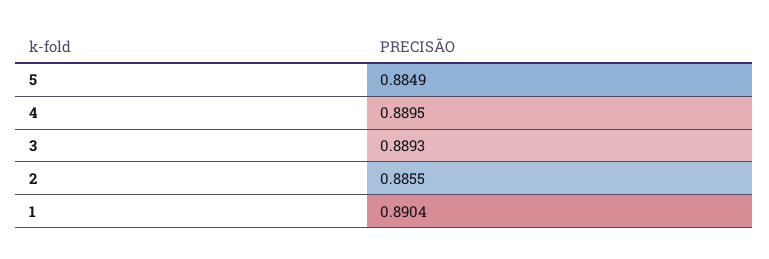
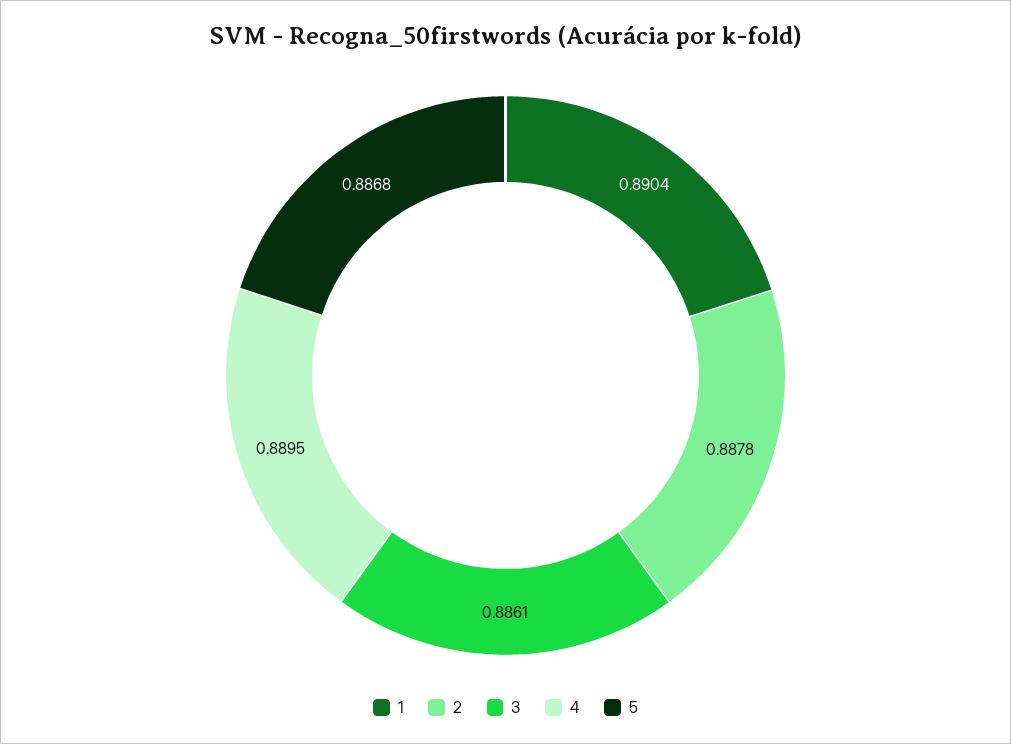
  {
-   "5": 0.8849,
+   "5": 0.8868,
    "4": 0.8895,
-   "3": 0.8893,
+   "3": 0.8861,
-   "2": 0.8855,
+   "2": 0.8878,
    "1": 0.8904
  }

